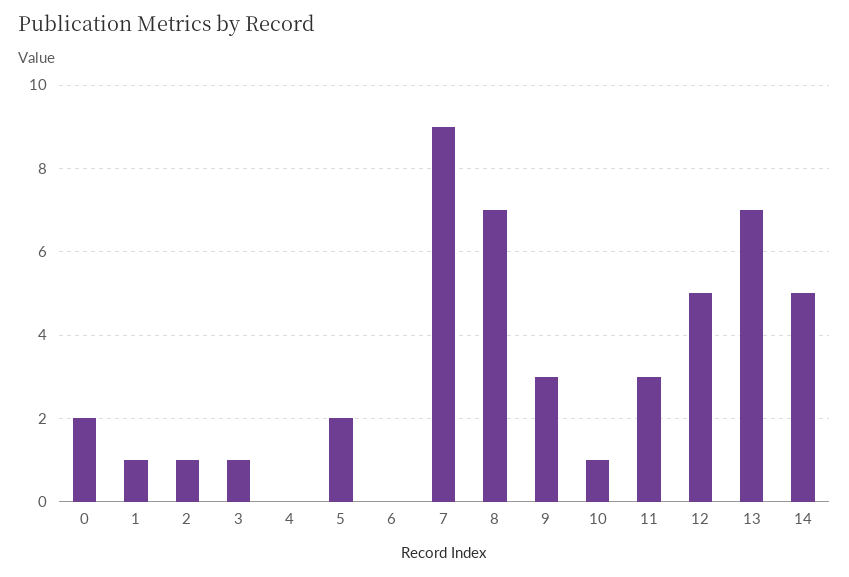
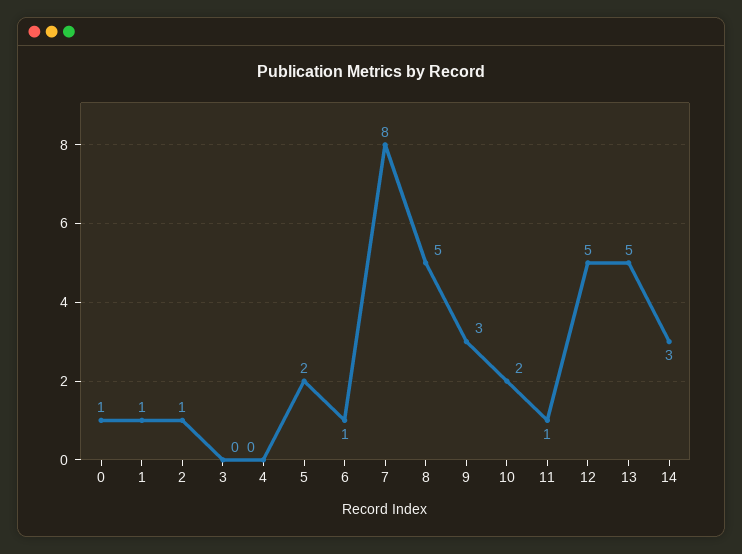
  {
-   "0": 2,
+   "0": 1,
    "1": 1,
    "2": 1,
-   "3": 1,
+   "3": 0,
    "4": 0,
    "5": 2,
-   "6": 0,
+   "6": 1,
-   "7": 9,
+   "7": 8,
-   "8": 7,
+   "8": 5,
    "9": 3,
-   "10": 1,
+   "10": 2,
-   "11": 3,
+   "11": 1,
    "12": 5,
-   "13": 7,
+   "13": 5,
-   "14": 5
+   "14": 3
  }

